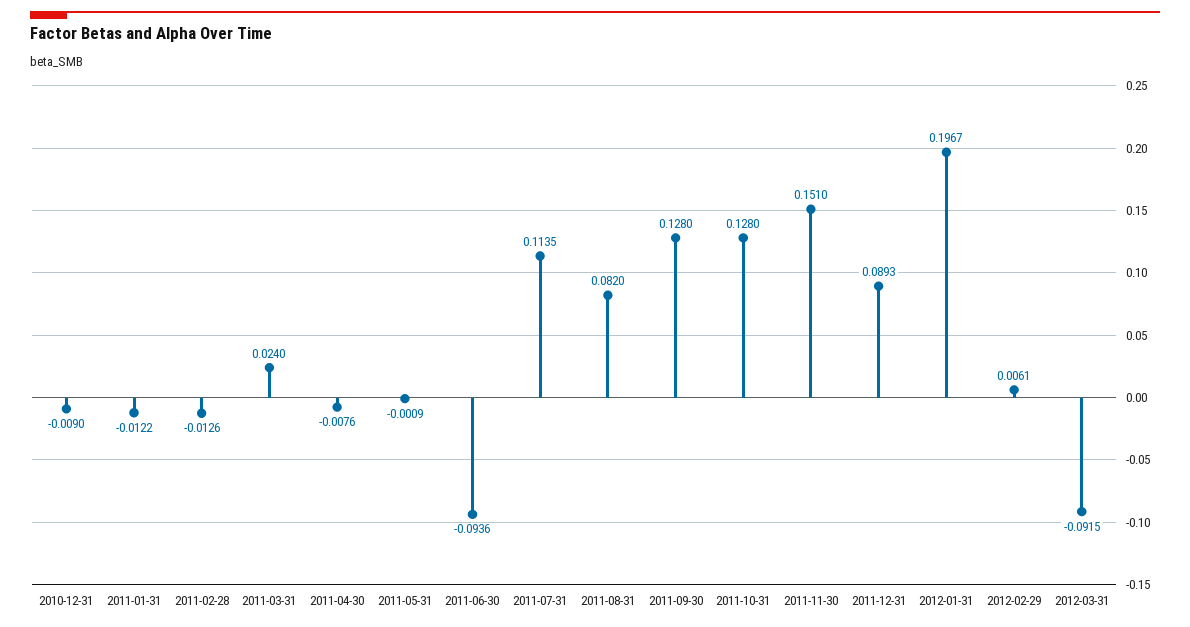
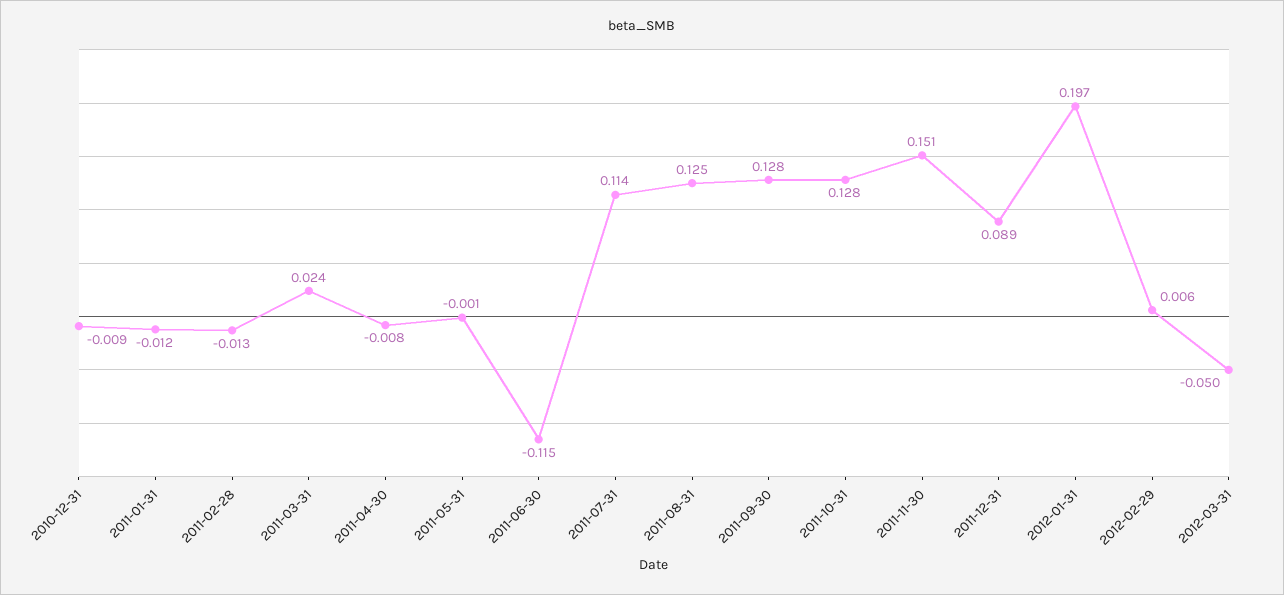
  {
    "2010-12-31": -0.009,
    "2011-01-31": -0.0122,
    "2011-02-28": -0.0126,
    "2011-03-31": 0.024,
    "2011-04-30": -0.0076,
    "2011-05-31": -0.0009,
-   "2011-06-30": -0.0936,
+   "2011-06-30": -0.115,
    "2011-07-31": 0.1135,
-   "2011-08-31": 0.082,
+   "2011-08-31": 0.125,
    "2011-09-30": 0.128,
    "2011-10-31": 0.128,
    "2011-11-30": 0.151,
    "2011-12-31": 0.0893,
    "2012-01-31": 0.1967,
    "2012-02-29": 0.0061,
-   "2012-03-31": -0.0915
+   "2012-03-31": -0.05
  }

